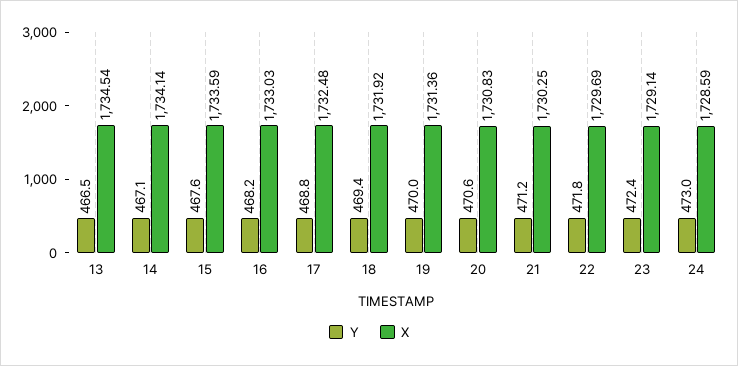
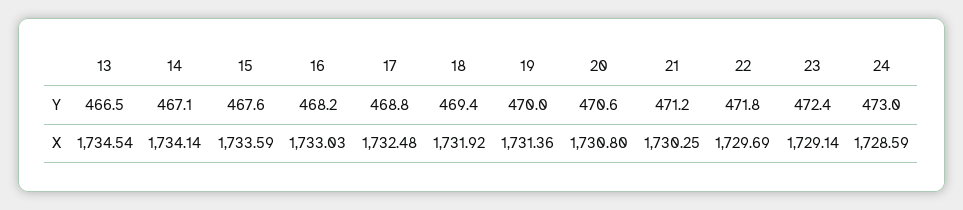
  {
    "Y": {
      "13": 466.5,
      "14": 467.1,
      "15": 467.6,
      "16": 468.2,
      "17": 468.8,
      "18": 469.4,
      "19": 470,
      "20": 470.6,
      "21": 471.2,
      "22": 471.8,
      "23": 472.4,
      "24": 473
    },
    "X": {
      "13": 1734.54,
      "14": 1734.14,
      "15": 1733.59,
      "16": 1733.03,
      "17": 1732.48,
      "18": 1731.92,
      "19": 1731.36,
-     "20": 1730.83,
+     "20": 1730.8,
      "21": 1730.25,
      "22": 1729.69,
      "23": 1729.14,
      "24": 1728.59
    }
  }

